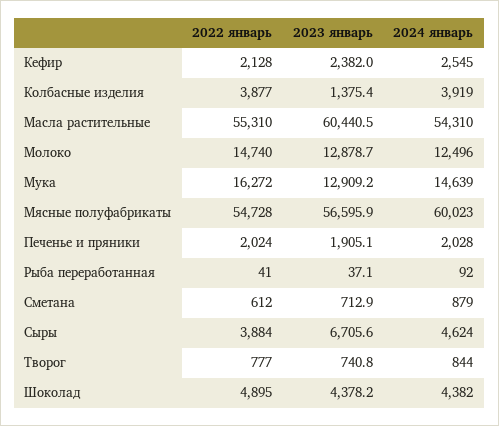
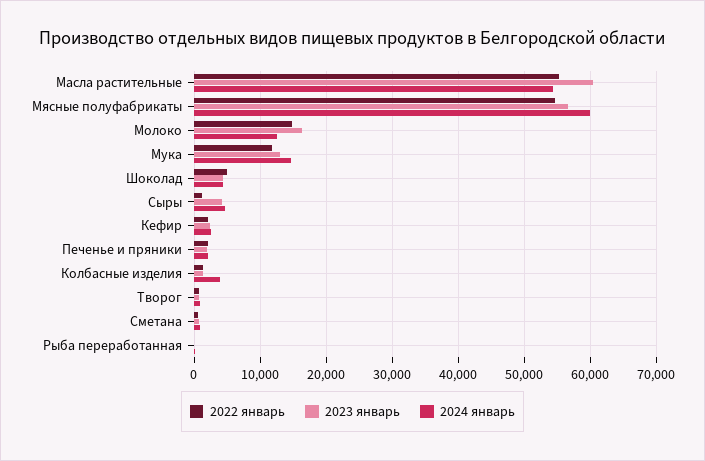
  {
    "2022 январь": {
      "Кефир": 2128,
-     "Колбасные изделия": 3877,
+     "Колбасные изделия": 1000,
      "Масла растительные": 55310,
      "Молоко": 14740,
-     "Мука": 16272,
+     "Мука": 12000,
      "Мясные полуфабрикаты": 54728,
      "Печенье и пряники": 2024,
      "Рыба переработанная": 41,
      "Сметана": 612,
-     "Сыры": 3884,
+     "Сыры": 1000,
      "Творог": 777,
      "Шоколад": 4895
    },
    "2023 январь": {
      "Кефир": 2382,
      "Колбасные изделия": 1375.4,
      "Масла растительные": 60440.5,
-     "Молоко": 12878.7,
+     "Молоко": 16000,
      "Мука": 12909.2,
      "Мясные полуфабрикаты": 56595.9,
      "Печенье и пряники": 1905.1,
      "Рыба переработанная": 37.1,
      "Сметана": 712.9,
-     "Сыры": 6705.6,
+     "Сыры": 4000,
      "Творог": 740.8,
      "Шоколад": 4378.2
    },
    "2024 январь": {
      "Кефир": 2545,
      "Колбасные изделия": 3919,
      "Масла растительные": 54310,
      "Молоко": 12496,
      "Мука": 14639,
      "Мясные полуфабрикаты": 60023,
      "Печенье и пряники": 2028,
      "Рыба переработанная": 92,
      "Сметана": 879,
      "Сыры": 4624,
      "Творог": 844,
      "Шоколад": 4382
    }
  }

